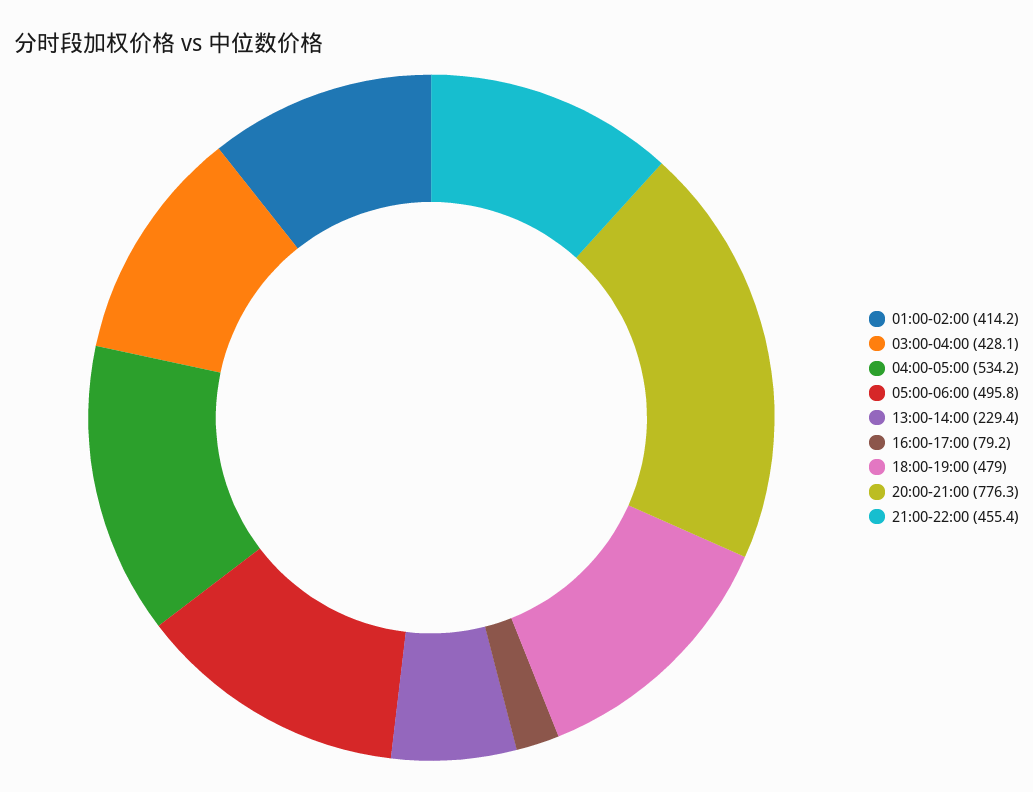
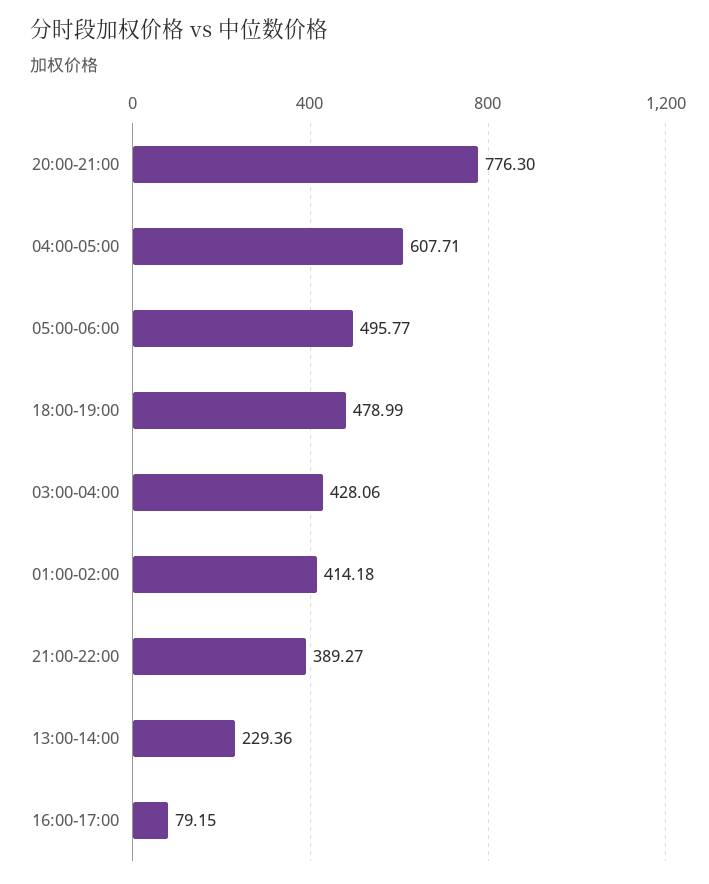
  {
    "01:00-02:00": 414.18,
    "03:00-04:00": 428.06,
-   "04:00-05:00": 534.2,
+   "04:00-05:00": 607.71,
    "05:00-06:00": 495.77,
    "13:00-14:00": 229.36,
    "16:00-17:00": 79.15,
    "18:00-19:00": 478.99,
    "20:00-21:00": 776.3,
-   "21:00-22:00": 455.4
+   "21:00-22:00": 389.27
  }

